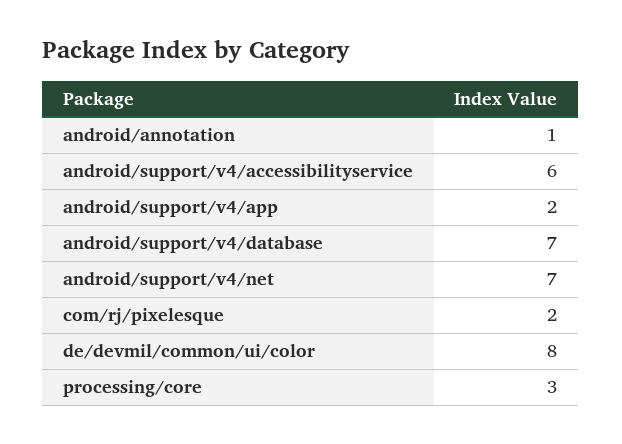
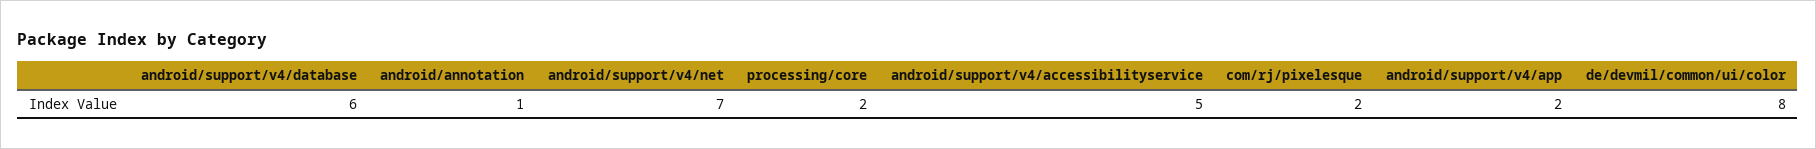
  {
    "android/annotation": 1,
-   "android/support/v4/accessibilityservice": 6,
+   "android/support/v4/accessibilityservice": 5,
    "android/support/v4/app": 2,
-   "android/support/v4/database": 7,
+   "android/support/v4/database": 6,
    "android/support/v4/net": 7,
    "com/rj/pixelesque": 2,
    "de/devmil/common/ui/color": 8,
-   "processing/core": 3
+   "processing/core": 2
  }

